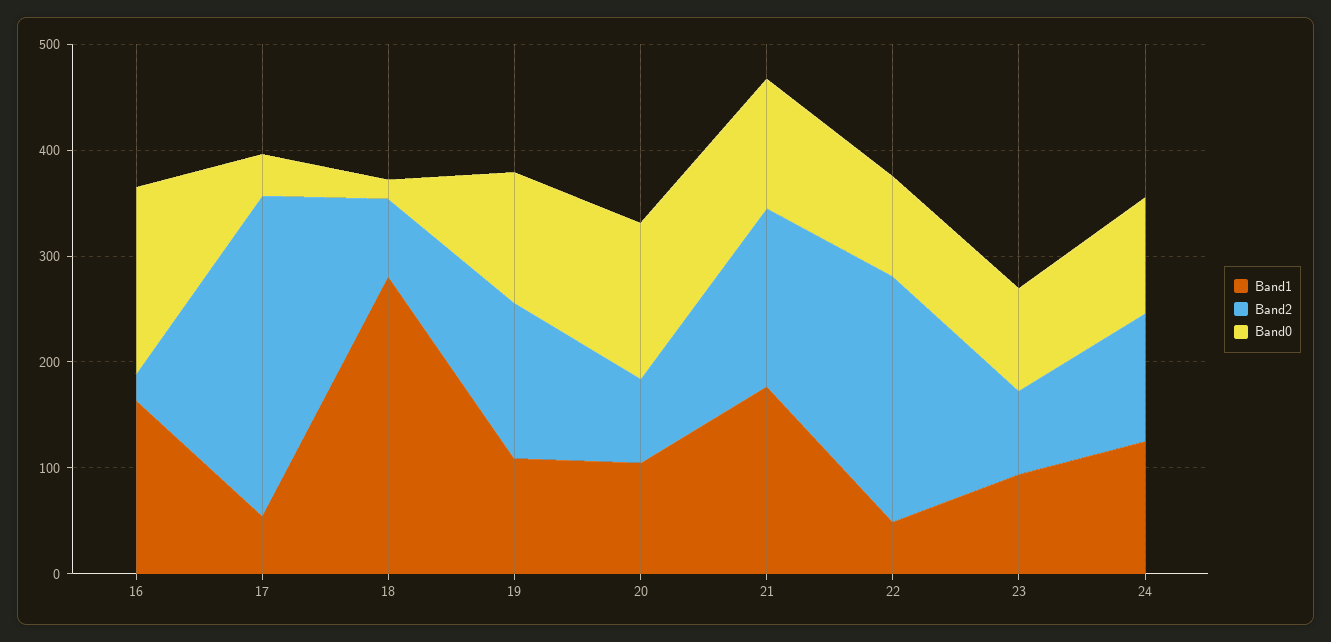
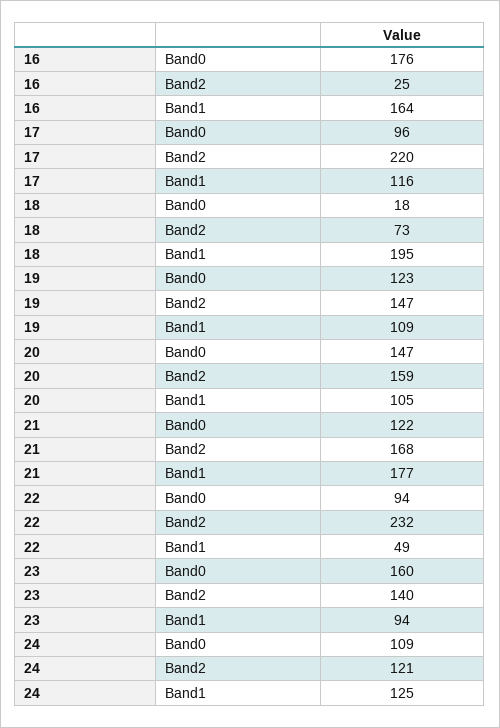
  {
    "Band1": {
      "16": 164,
-     "17": 60,
+     "17": 116,
-     "18": 280,
+     "18": 195,
      "19": 109,
      "20": 105,
      "21": 177,
      "22": 49,
      "23": 94,
      "24": 125
    },
    "Band2": {
      "16": 25,
-     "17": 300,
+     "17": 220,
      "18": 73,
      "19": 147,
-     "20": 80,
+     "20": 159,
      "21": 168,
      "22": 232,
-     "23": 80,
+     "23": 140,
      "24": 121
    },
    "Band0": {
      "16": 176,
-     "17": 40,
+     "17": 96,
      "18": 18,
      "19": 123,
      "20": 147,
      "21": 122,
      "22": 94,
-     "23": 100,
+     "23": 160,
      "24": 109
    }
  }

